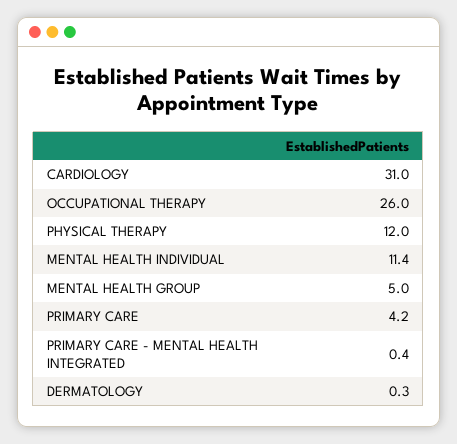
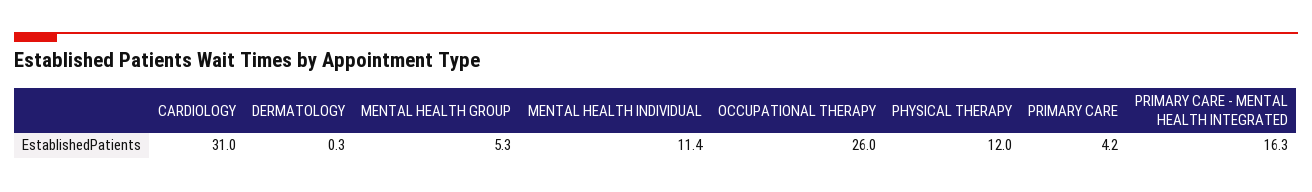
  {
    "CARDIOLOGY": 31,
    "OCCUPATIONAL THERAPY": 26,
    "PHYSICAL THERAPY": 12,
    "MENTAL HEALTH INDIVIDUAL": 11.4,
-   "MENTAL HEALTH GROUP": 5,
+   "MENTAL HEALTH GROUP": 5.3,
    "PRIMARY CARE": 4.2,
-   "PRIMARY CARE - MENTAL HEALTH INTEGRATED": 0.4,
+   "PRIMARY CARE - MENTAL HEALTH INTEGRATED": 16.3,
    "DERMATOLOGY": 0.3
  }

